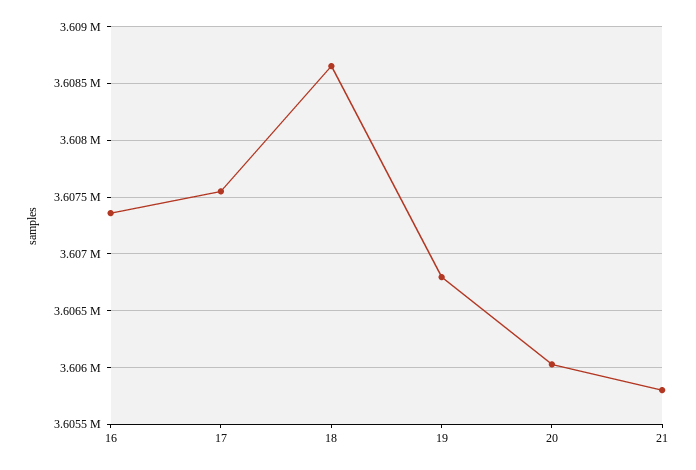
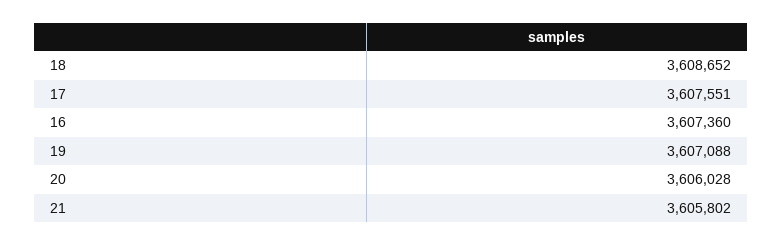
  {
    "16": 3607360,
    "17": 3607551,
    "18": 3608652,
-   "19": 3606800,
+   "19": 3607088,
    "20": 3606028,
    "21": 3605802
  }

